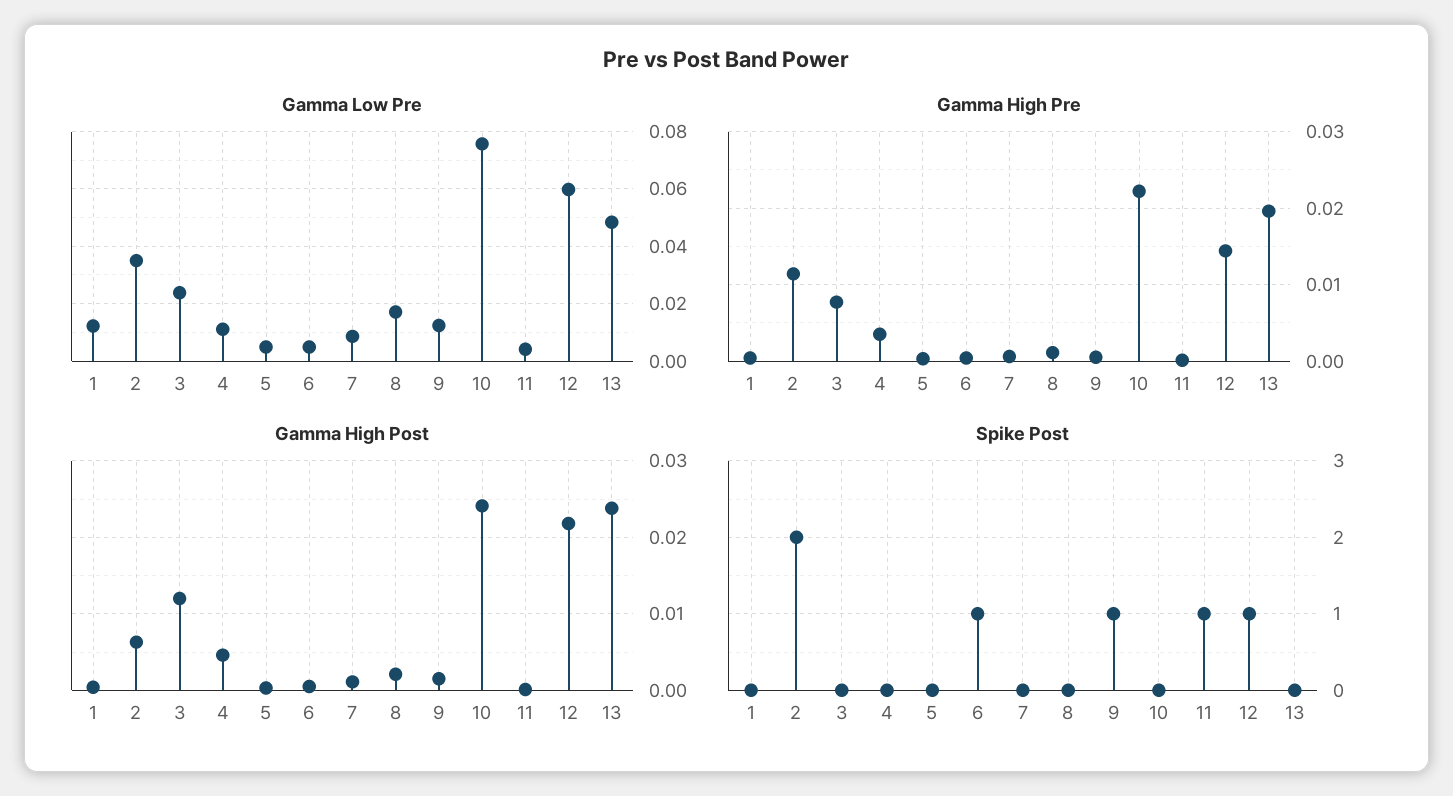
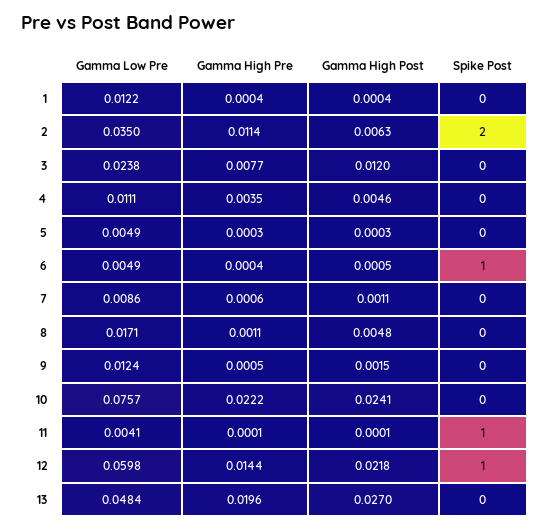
  {
    "Gamma Low Pre": {
      "1": 0.0122,
      "2": 0.035,
      "3": 0.0238,
      "4": 0.0111,
      "5": 0.0049,
      "6": 0.0049,
      "7": 0.0086,
      "8": 0.0171,
      "9": 0.0124,
      "10": 0.0757,
      "11": 0.0041,
      "12": 0.0598,
      "13": 0.0484
    },
    "Gamma High Pre": {
      "1": 0.0004,
      "2": 0.0114,
      "3": 0.0077,
      "4": 0.0035,
      "5": 0.0003,
      "6": 0.0004,
      "7": 0.0006,
      "8": 0.0011,
      "9": 0.0005,
      "10": 0.0222,
      "11": 0.0001,
      "12": 0.0144,
      "13": 0.0196
    },
    "Gamma High Post": {
      "1": 0.0004,
      "2": 0.0063,
      "3": 0.012,
      "4": 0.0046,
      "5": 0.0003,
      "6": 0.0005,
      "7": 0.0011,
-     "8": 0.002,
+     "8": 0.0048,
      "9": 0.0015,
      "10": 0.0241,
      "11": 0.0001,
      "12": 0.0218,
-     "13": 0.024
+     "13": 0.027
    },
    "Spike Post": {
      "1": 0,
      "2": 2,
      "3": 0,
      "4": 0,
      "5": 0,
      "6": 1,
      "7": 0,
      "8": 0,
-     "9": 1,
+     "9": 0,
      "10": 0,
      "11": 1,
      "12": 1,
      "13": 0
    }
  }

